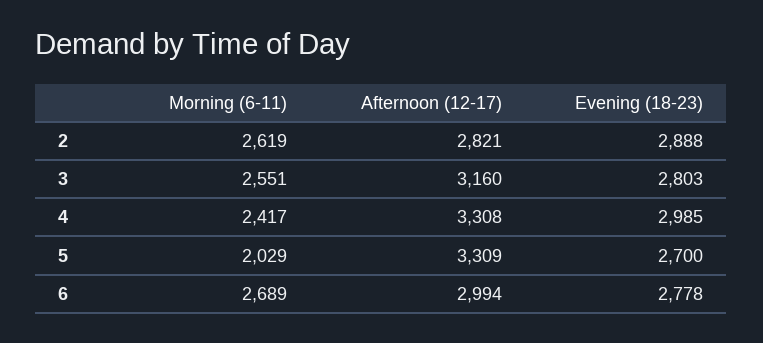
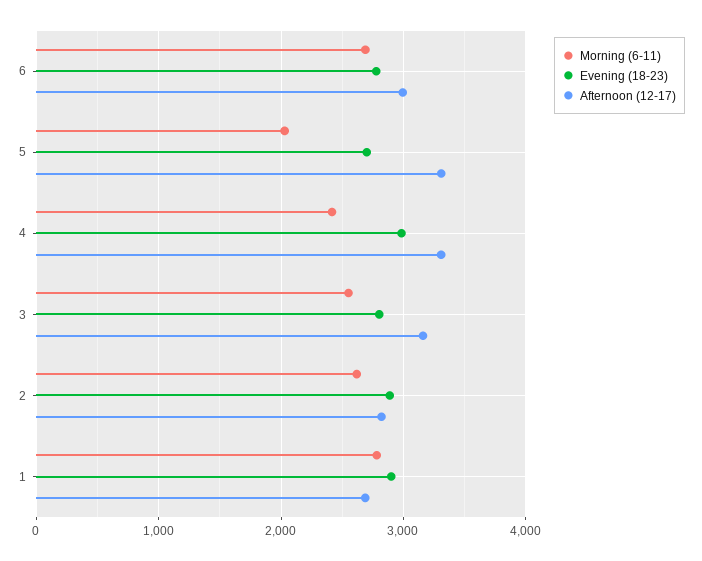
  {
    "Morning (6-11)": {
      "2": 2619,
      "3": 2551,
      "4": 2417,
      "5": 2029,
-     "6": 2689
+     "6": 2689,
+     "1": 2800
    },
    "Afternoon (12-17)": {
      "2": 2821,
      "3": 3160,
      "4": 3308,
      "5": 3309,
-     "6": 2994
+     "6": 2994,
+     "1": 2700
    },
    "Evening (18-23)": {
      "2": 2888,
      "3": 2803,
      "4": 2985,
      "5": 2700,
-     "6": 2778
+     "6": 2778,
+     "1": 2900
    }
  }

